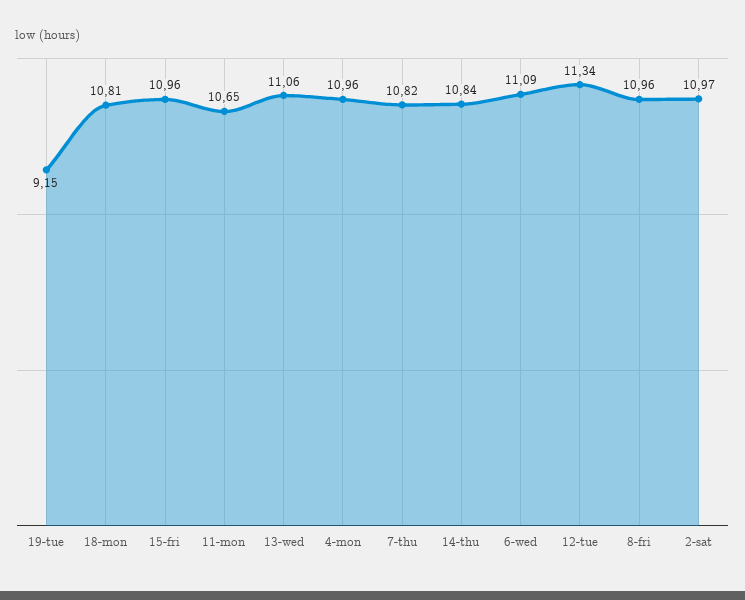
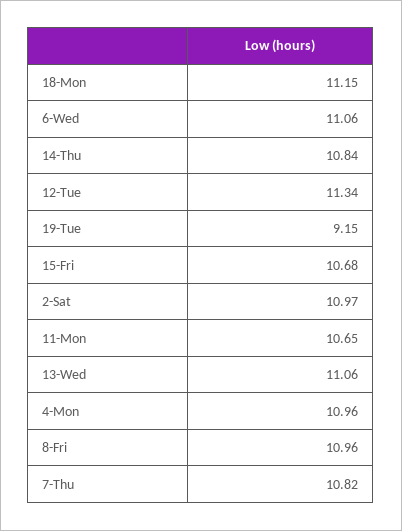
  {
    "19-tue": 9.15,
-   "18-mon": 10.81,
+   "18-mon": 11.15,
-   "15-fri": 10.96,
+   "15-fri": 10.68,
    "11-mon": 10.65,
    "13-wed": 11.06,
    "4-mon": 10.96,
    "7-thu": 10.82,
    "14-thu": 10.84,
-   "6-wed": 11.09,
+   "6-wed": 11.06,
    "12-tue": 11.34,
    "8-fri": 10.96,
    "2-sat": 10.97
  }

